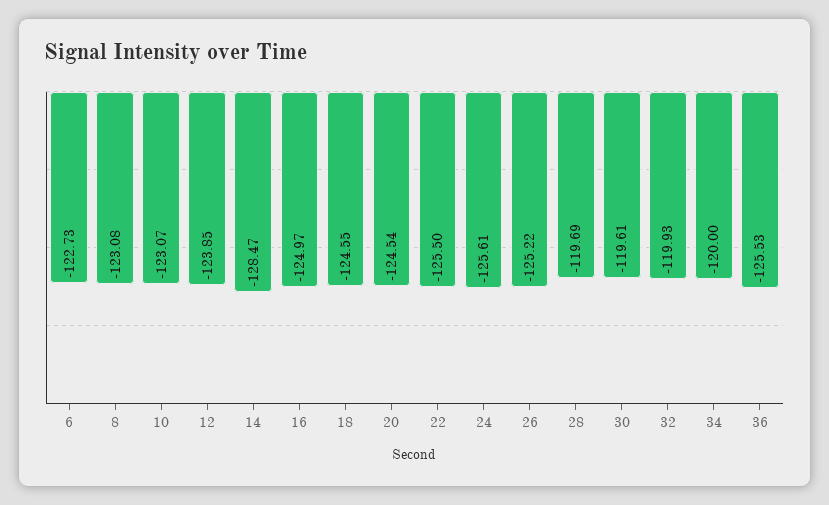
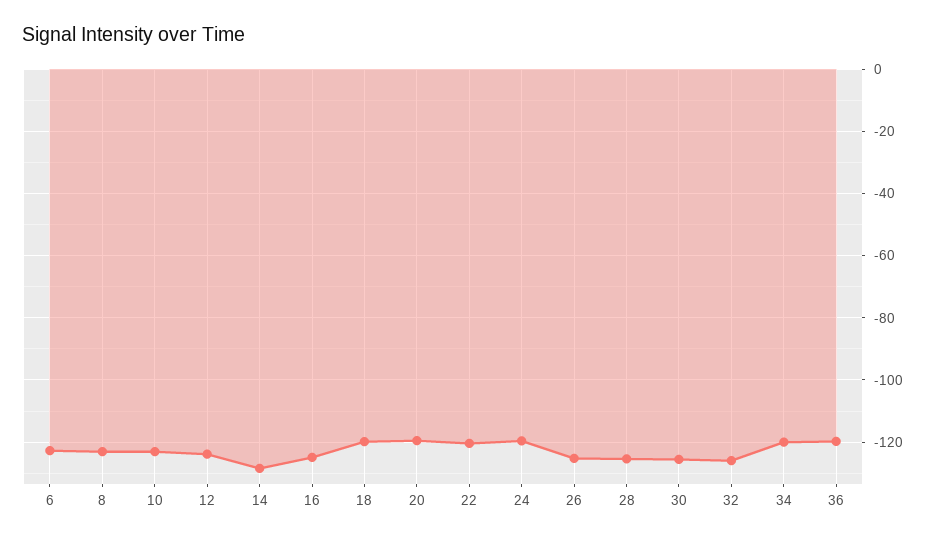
  {
    "6": -122.73,
    "8": -123.08,
    "10": -123.07,
    "12": -123.85,
    "14": -128.47,
    "16": -124.97,
-   "18": -124.55,
+   "18": -120,
-   "20": -124.54,
+   "20": -120,
-   "22": -125.5,
+   "22": -120,
-   "24": -125.61,
+   "24": -120,
    "26": -125.22,
-   "28": -119.69,
+   "28": -126,
-   "30": -119.61,
+   "30": -126,
-   "32": -119.93,
+   "32": -126,
    "34": -120,
-   "36": -125.53
+   "36": -120
  }

